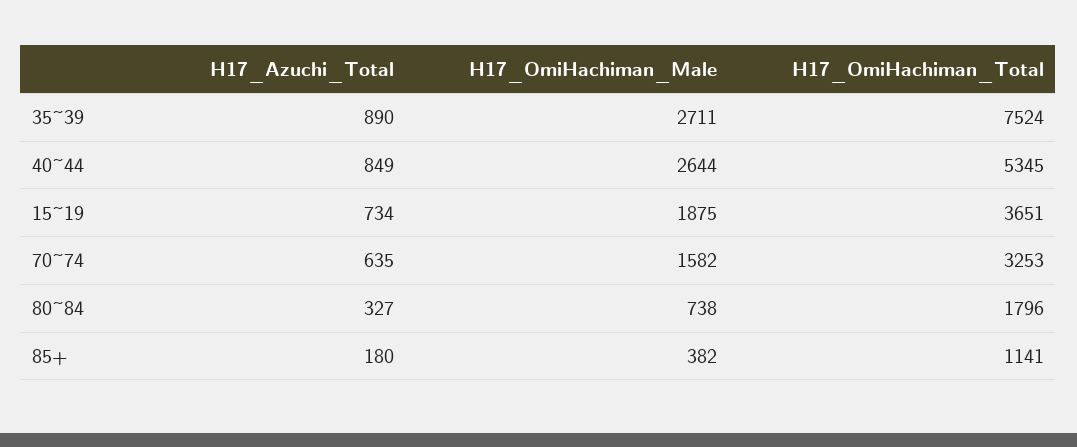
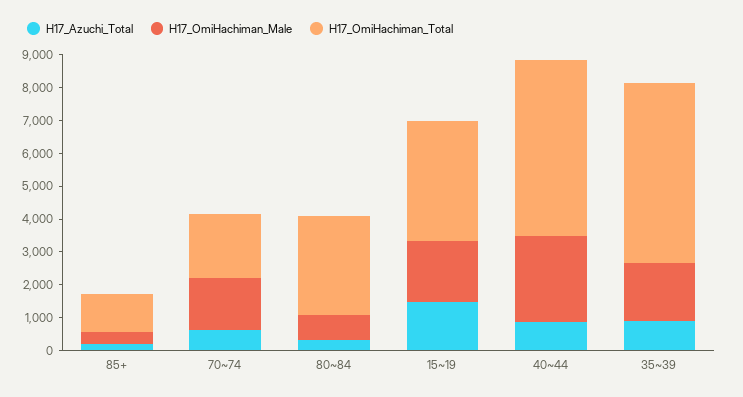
  {
    "H17_Azuchi_Total": {
      "35~39": 890,
      "40~44": 849,
-     "15~19": 734,
+     "15~19": 1500,
      "70~74": 635,
      "80~84": 327,
      "85+": 180
    },
    "H17_OmiHachiman_Male": {
-     "35~39": 2711,
+     "35~39": 1750,
      "40~44": 2644,
      "15~19": 1875,
      "70~74": 1582,
      "80~84": 738,
      "85+": 382
    },
    "H17_OmiHachiman_Total": {
-     "35~39": 7524,
+     "35~39": 5500,
      "40~44": 5345,
      "15~19": 3651,
-     "70~74": 3253,
+     "70~74": 2000,
-     "80~84": 1796,
+     "80~84": 3000,
      "85+": 1141
    }
  }

